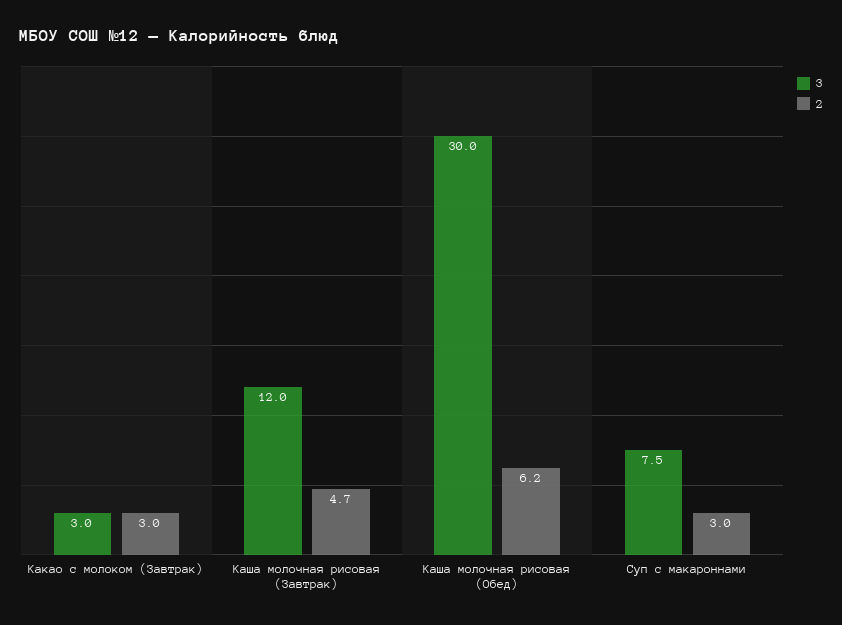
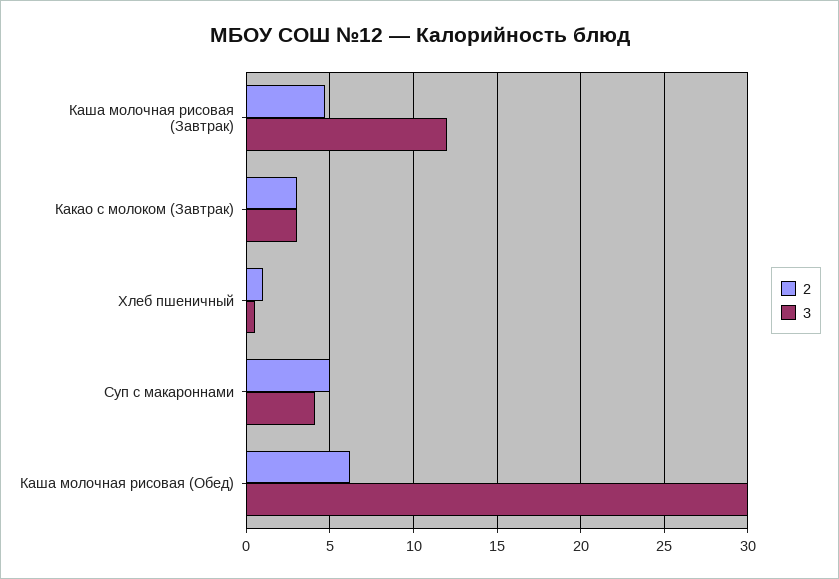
  {
    "3": {
      "Какао с молоком (Завтрак)": 3,
      "Каша молочная рисовая (Завтрак)": 12,
      "Каша молочная рисовая (Обед)": 30,
-     "Суп с макароннами": 7.5
+     "Суп с макароннами": 4,
+     "Хлеб пшеничный": 0.5
    },
    "2": {
      "Какао с молоком (Завтрак)": 3,
      "Каша молочная рисовая (Завтрак)": 4.7,
      "Каша молочная рисовая (Обед)": 6.2,
-     "Суп с макароннами": 3
+     "Суп с макароннами": 5,
+     "Хлеб пшеничный": 1
    }
  }

